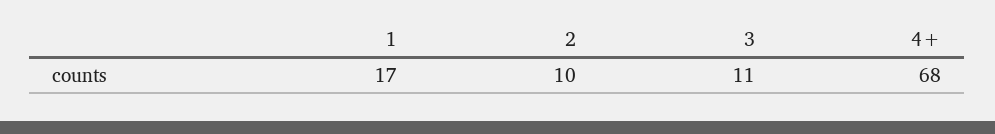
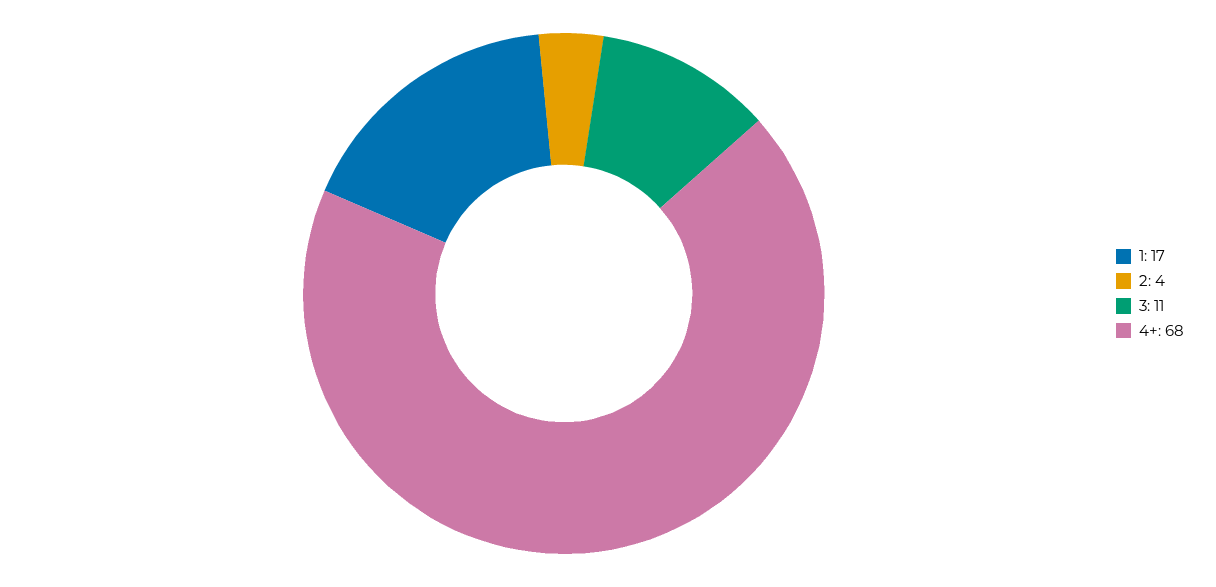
  {
    "1": 17,
-   "2": 10,
+   "2": 4,
    "3": 11,
    "4+": 68
  }

